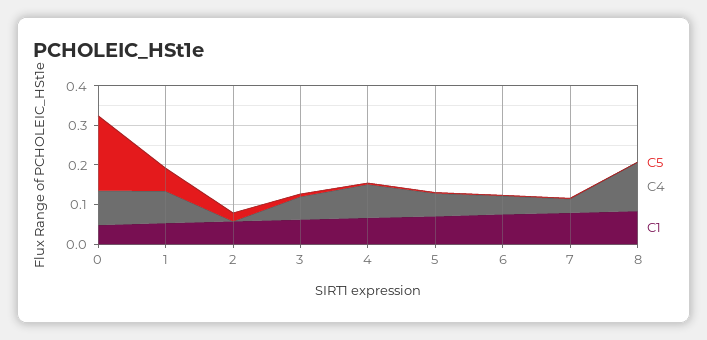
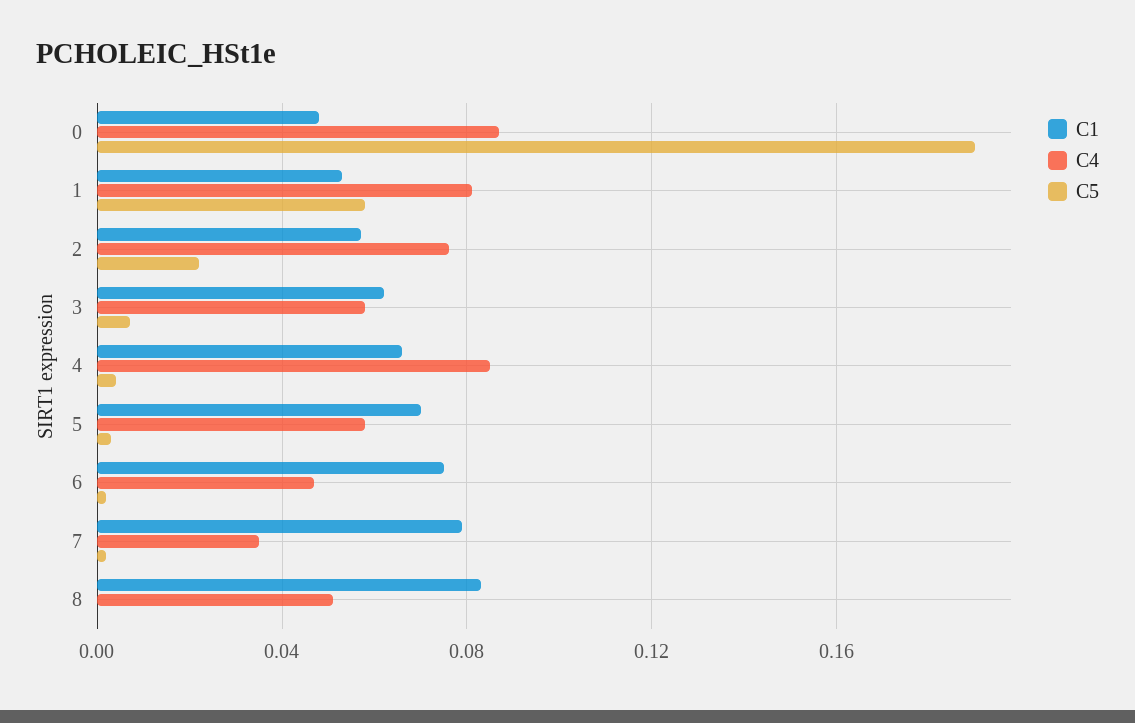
  {
    "C5": {
      "0": 0.19,
      "1": 0.06,
      "2": 0.02,
      "3": 0.005,
      "4": 0.005,
      "5": 0.005,
      "6": 0,
      "7": 0,
      "8": 0
    },
    "C4": {
      "0": 0.085,
      "1": 0.08,
-     "2": 0,
+     "2": 0.075,
      "3": 0.06,
      "4": 0.085,
      "5": 0.06,
      "6": 0.045,
      "7": 0.035,
-     "8": 0.125
+     "8": 0.05
    },
    "C1": {
      "0": 0.05,
      "1": 0.055,
      "2": 0.055,
      "3": 0.06,
      "4": 0.065,
      "5": 0.07,
      "6": 0.075,
      "7": 0.08,
      "8": 0.085
    }
  }

